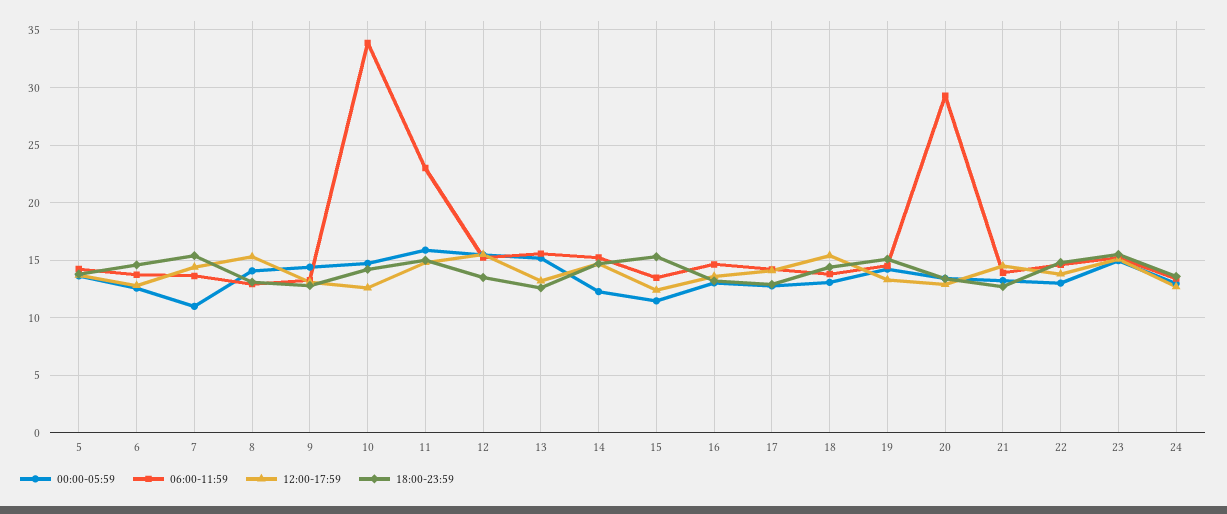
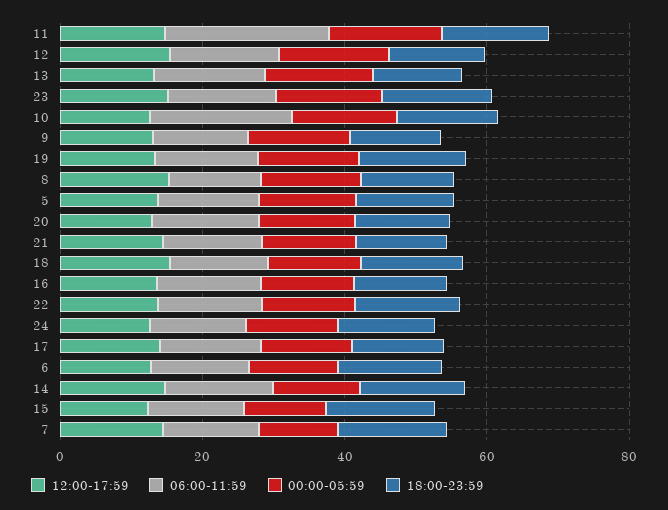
  {
    "00:00-05:59": {
      "5": 14,
      "6": 13,
      "7": 11,
      "8": 14,
      "9": 14,
      "10": 15,
      "11": 16,
      "12": 15,
      "13": 15,
      "14": 12,
      "15": 11,
      "16": 13,
      "17": 13,
      "18": 13,
      "19": 14,
      "20": 13,
      "21": 13,
      "22": 13,
      "23": 15,
      "24": 13
    },
    "06:00-11:59": {
      "5": 14,
      "6": 14,
      "7": 14,
      "8": 13,
      "9": 13,
-     "10": 34,
+     "10": 20,
      "11": 23,
      "12": 15,
      "13": 16,
      "14": 15,
      "15": 13,
      "16": 15,
      "17": 14,
      "18": 14,
      "19": 15,
-     "20": 29,
+     "20": 15,
      "21": 14,
      "22": 15,
      "23": 15,
      "24": 13
    },
    "12:00-17:59": {
      "5": 14,
      "6": 13,
      "7": 14,
      "8": 15,
      "9": 13,
      "10": 13,
      "11": 15,
      "12": 16,
      "13": 13,
      "14": 15,
      "15": 12,
      "16": 14,
      "17": 14,
      "18": 15,
      "19": 13,
      "20": 13,
      "21": 15,
      "22": 14,
      "23": 15,
      "24": 13
    },
    "18:00-23:59": {
      "5": 14,
      "6": 15,
      "7": 15,
      "8": 13,
      "9": 13,
      "10": 14,
      "11": 15,
      "12": 14,
      "13": 13,
      "14": 15,
      "15": 15,
      "16": 13,
      "17": 13,
      "18": 14,
      "19": 15,
      "20": 13,
      "21": 13,
      "22": 15,
      "23": 16,
      "24": 14
    }
  }

